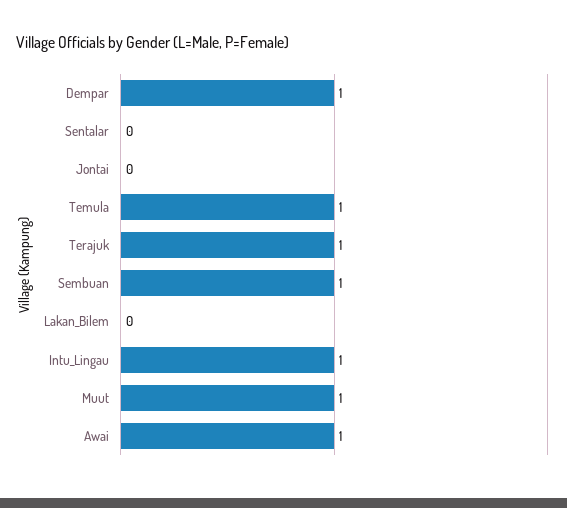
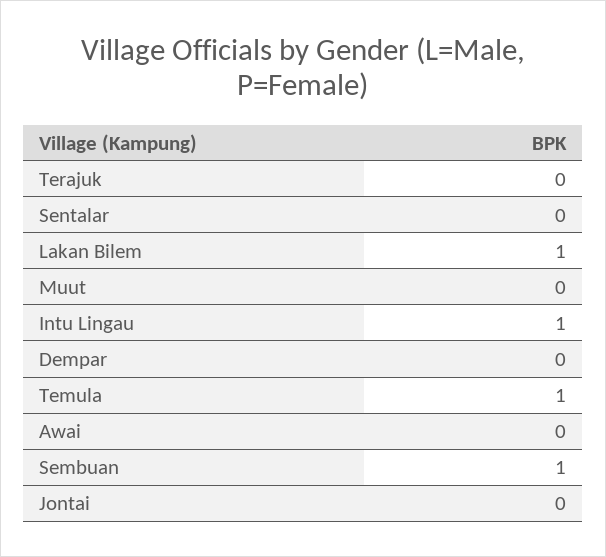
  {
-   "Dempar": 1,
+   "Dempar": 0,
    "Sentalar": 0,
    "Jontai": 0,
    "Temula": 1,
-   "Terajuk": 1,
+   "Terajuk": 0,
    "Sembuan": 1,
-   "Lakan_Bilem": 0,
+   "Lakan_Bilem": 1,
    "Intu_Lingau": 1,
-   "Muut": 1,
+   "Muut": 0,
-   "Awai": 1
+   "Awai": 0
  }

